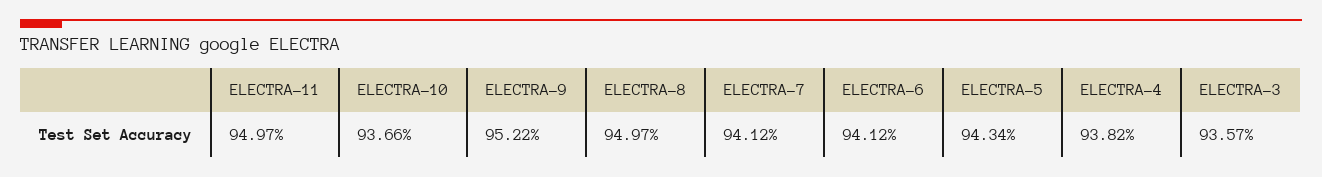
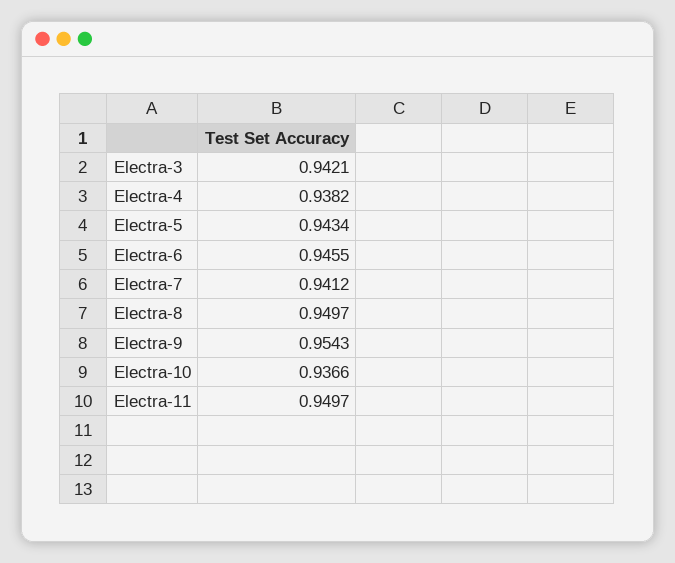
  {
    "ELECTRA-11": 0.9497,
    "ELECTRA-10": 0.9366,
-   "ELECTRA-9": 0.9522,
+   "ELECTRA-9": 0.9543,
    "ELECTRA-8": 0.9497,
    "ELECTRA-7": 0.9412,
-   "ELECTRA-6": 0.9412,
+   "ELECTRA-6": 0.9455,
    "ELECTRA-5": 0.9434,
    "ELECTRA-4": 0.9382,
-   "ELECTRA-3": 0.9357
+   "ELECTRA-3": 0.9421
  }

